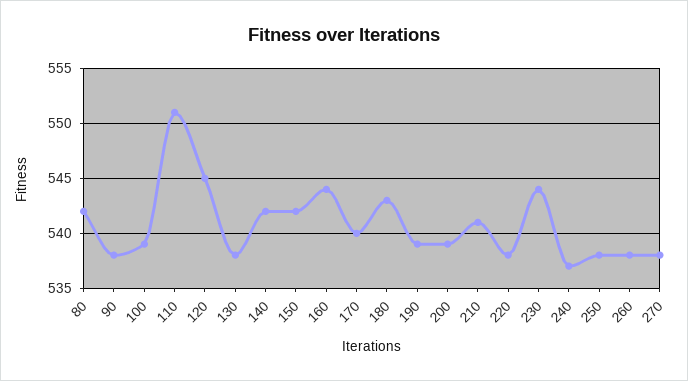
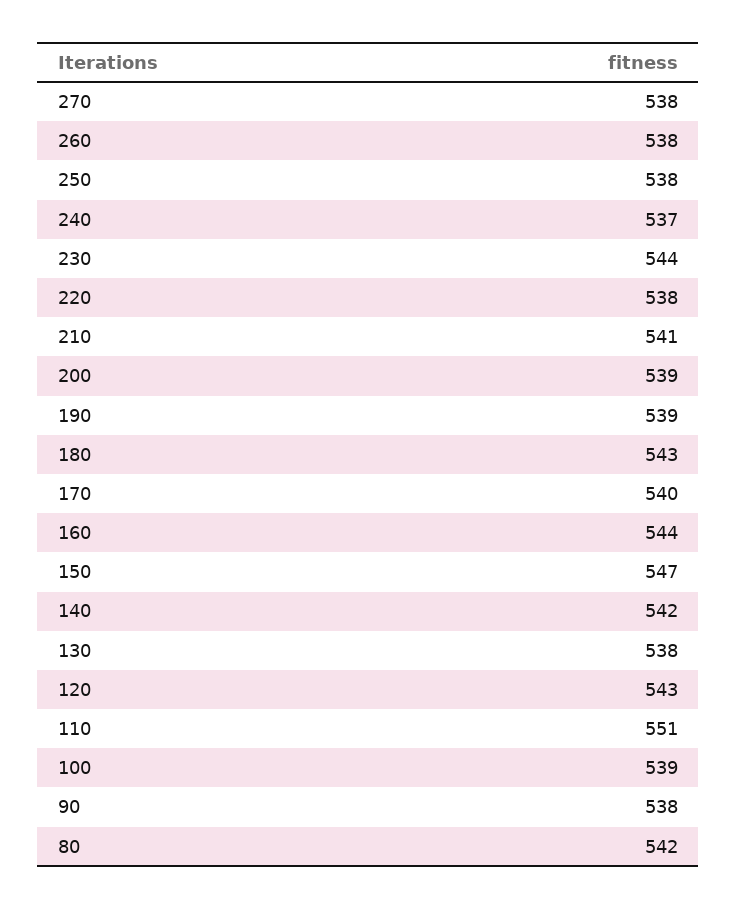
  {
    "80": 542,
    "90": 538,
    "100": 539,
    "110": 551,
-   "120": 545,
+   "120": 543,
    "130": 538,
    "140": 542,
-   "150": 542,
+   "150": 547,
    "160": 544,
    "170": 540,
    "180": 543,
    "190": 539,
    "200": 539,
    "210": 541,
    "220": 538,
    "230": 544,
    "240": 537,
    "250": 538,
    "260": 538,
    "270": 538
  }

